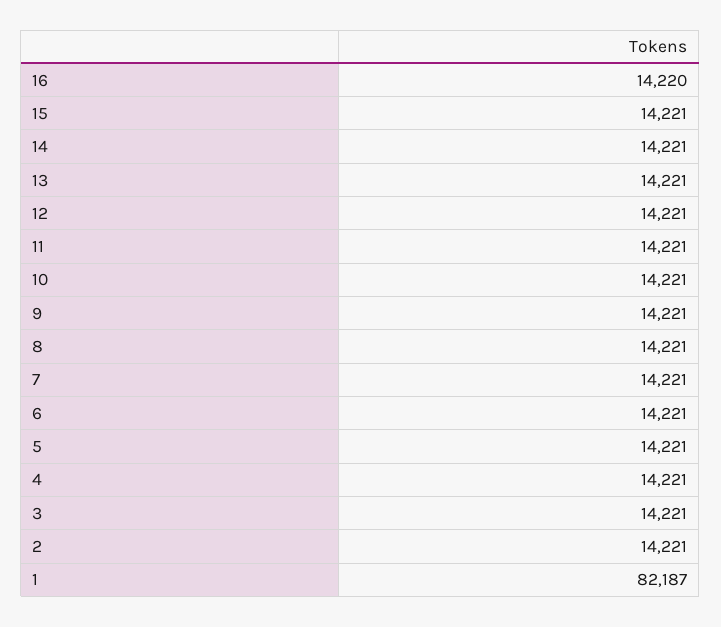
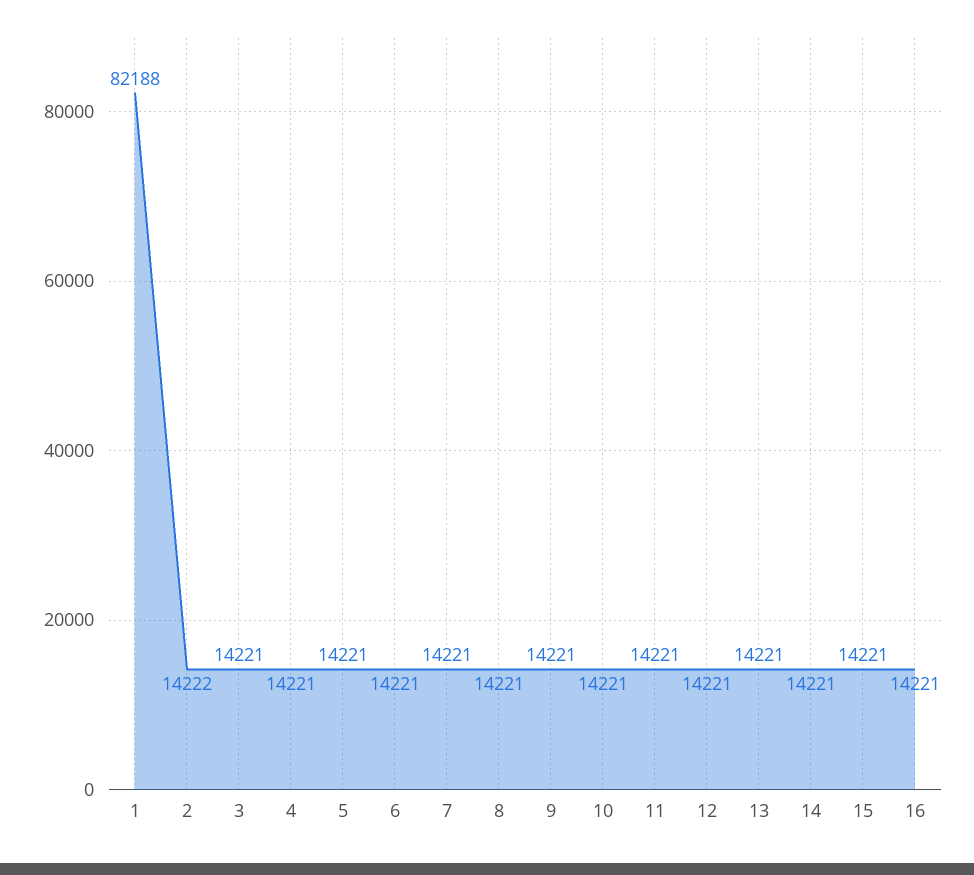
  {
-   "16": 14220,
+   "16": 14221,
    "15": 14221,
    "14": 14221,
    "13": 14221,
    "12": 14221,
    "11": 14221,
    "10": 14221,
    "9": 14221,
    "8": 14221,
    "7": 14221,
    "6": 14221,
    "5": 14221,
    "4": 14221,
    "3": 14221,
-   "2": 14221,
+   "2": 14222,
-   "1": 82187
+   "1": 82188
  }

